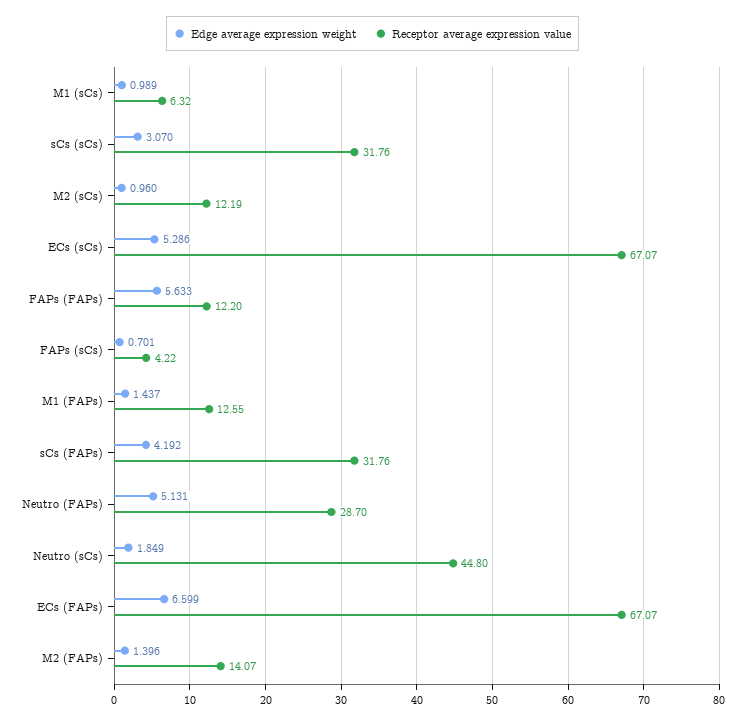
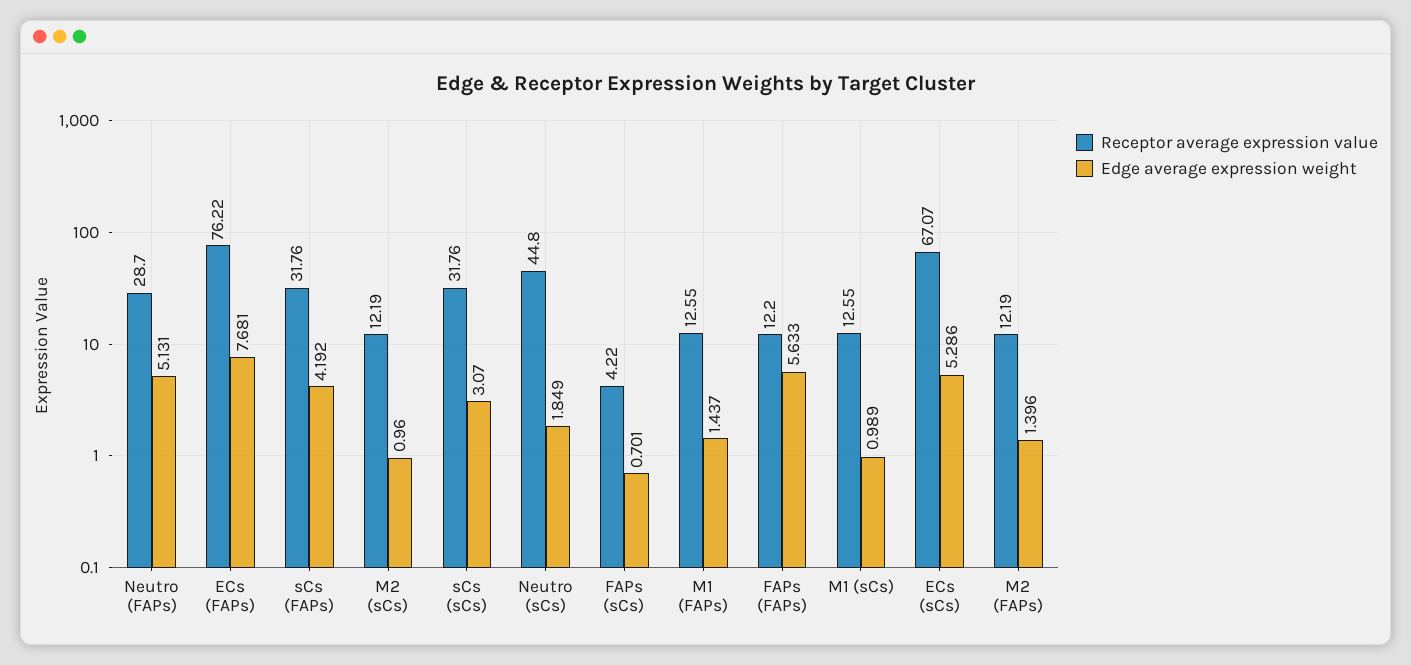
  {
    "Edge average expression weight": {
      "M1 (sCs)": 0.989,
      "sCs (sCs)": 3.07,
      "M2 (sCs)": 0.96,
      "ECs (sCs)": 5.286,
      "FAPs (FAPs)": 5.633,
      "FAPs (sCs)": 0.701,
      "M1 (FAPs)": 1.437,
      "sCs (FAPs)": 4.192,
      "Neutro (FAPs)": 5.131,
      "Neutro (sCs)": 1.849,
-     "ECs (FAPs)": 6.599,
+     "ECs (FAPs)": 7.681,
      "M2 (FAPs)": 1.396
    },
    "Receptor average expression value": {
-     "M1 (sCs)": 6.32,
+     "M1 (sCs)": 12.55,
      "sCs (sCs)": 31.76,
      "M2 (sCs)": 12.19,
      "ECs (sCs)": 67.07,
      "FAPs (FAPs)": 12.2,
      "FAPs (sCs)": 4.22,
      "M1 (FAPs)": 12.55,
      "sCs (FAPs)": 31.76,
      "Neutro (FAPs)": 28.7,
      "Neutro (sCs)": 44.8,
-     "ECs (FAPs)": 67.07,
+     "ECs (FAPs)": 76.22,
-     "M2 (FAPs)": 14.07
+     "M2 (FAPs)": 12.19
    }
  }

